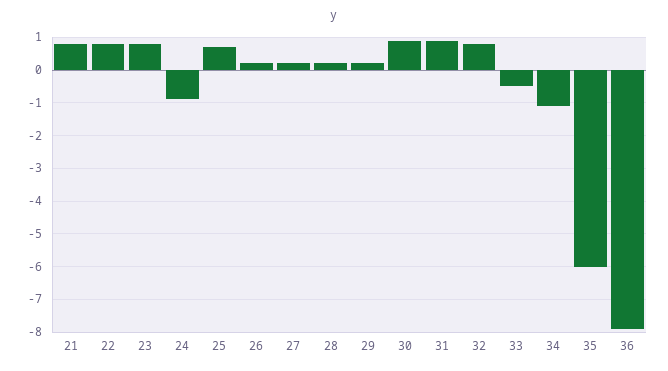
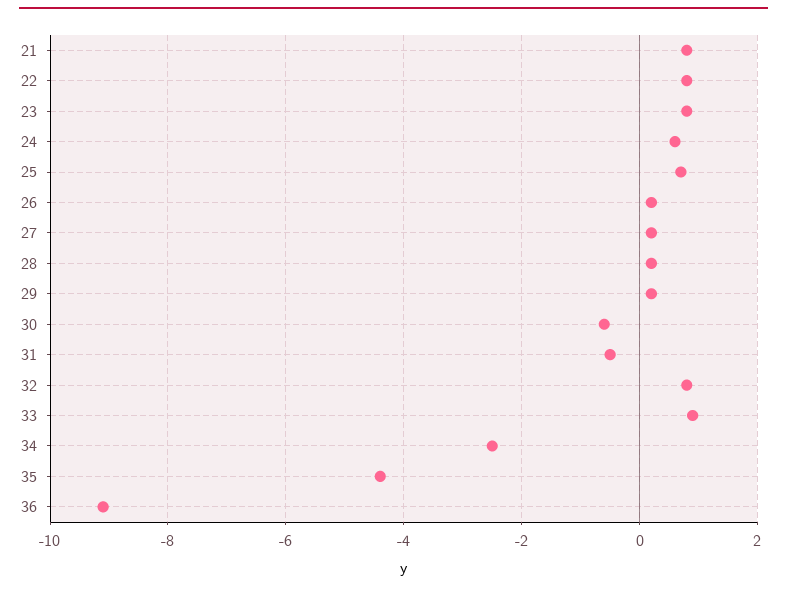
  {
    "21": 1,
    "22": 1,
    "23": 1,
-   "24": -1,
+   "24": 0.5,
    "25": 0.5,
    "26": 0,
    "27": 0,
    "28": 0,
    "29": 0,
-   "30": 1,
+   "30": -0.5,
-   "31": 1,
+   "31": -0.5,
    "32": 1,
-   "33": -0.5,
+   "33": 1,
-   "34": -1,
+   "34": -2.5,
-   "35": -6,
+   "35": -4.5,
-   "36": -8
+   "36": -9
  }

